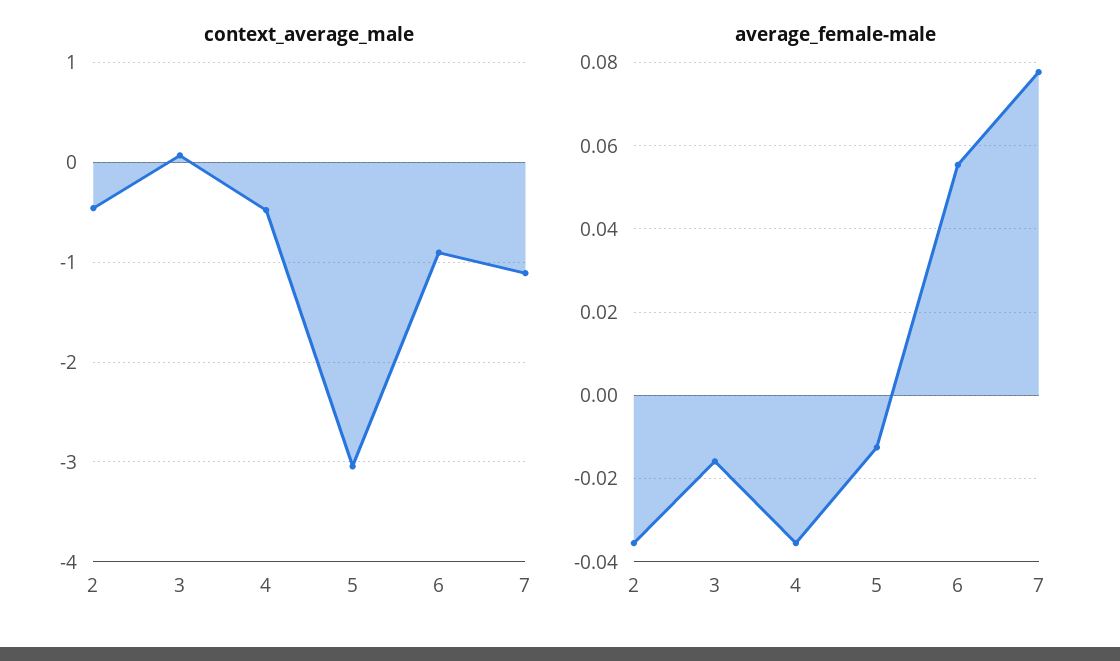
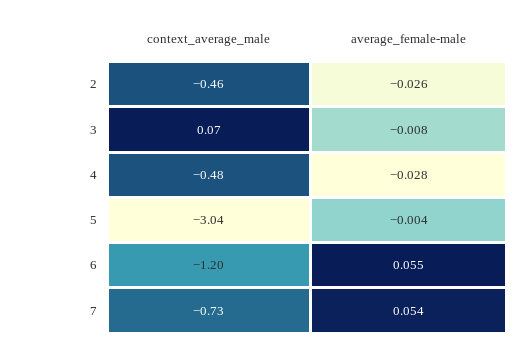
  {
    "context_average_male": {
      "2": -0.46,
      "3": 0.07,
      "4": -0.48,
      "5": -3.04,
-     "6": -0.9,
+     "6": -1.2,
-     "7": -1.1
+     "7": -0.73
    },
    "average_female-male": {
-     "2": -0.036,
+     "2": -0.026,
-     "3": -0.016,
+     "3": -0.008,
-     "4": -0.036,
+     "4": -0.028,
-     "5": -0.012,
+     "5": -0.004,
      "6": 0.055,
-     "7": 0.078
+     "7": 0.054
    }
  }

